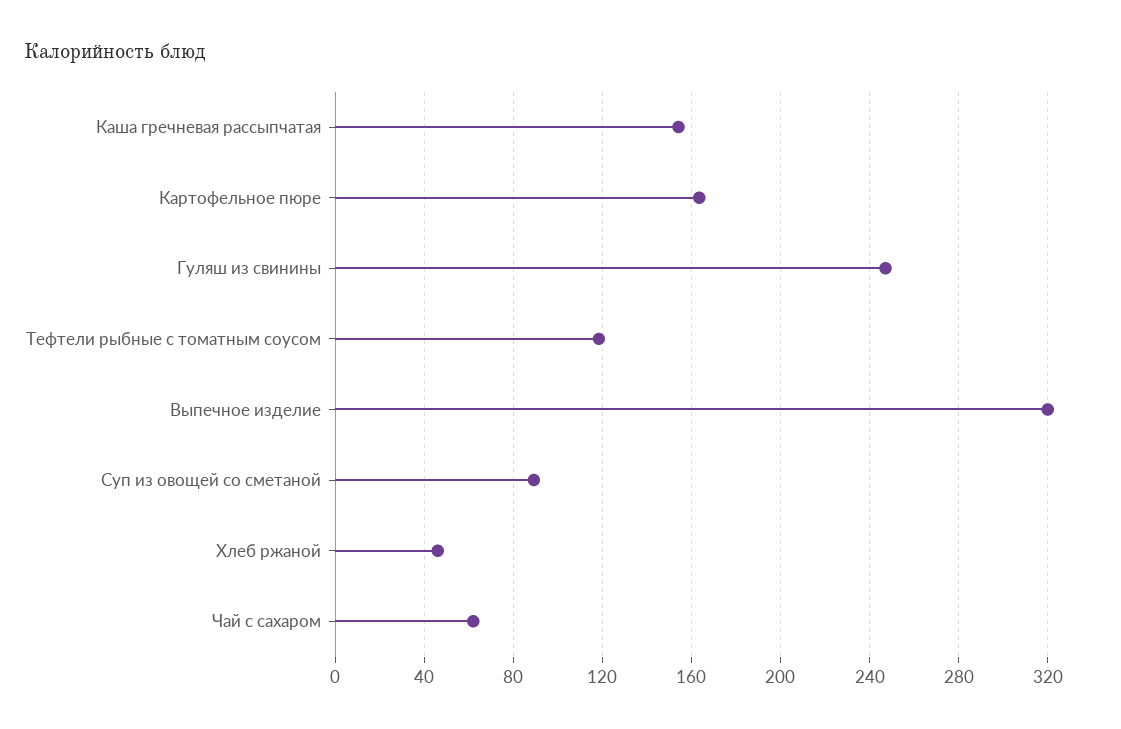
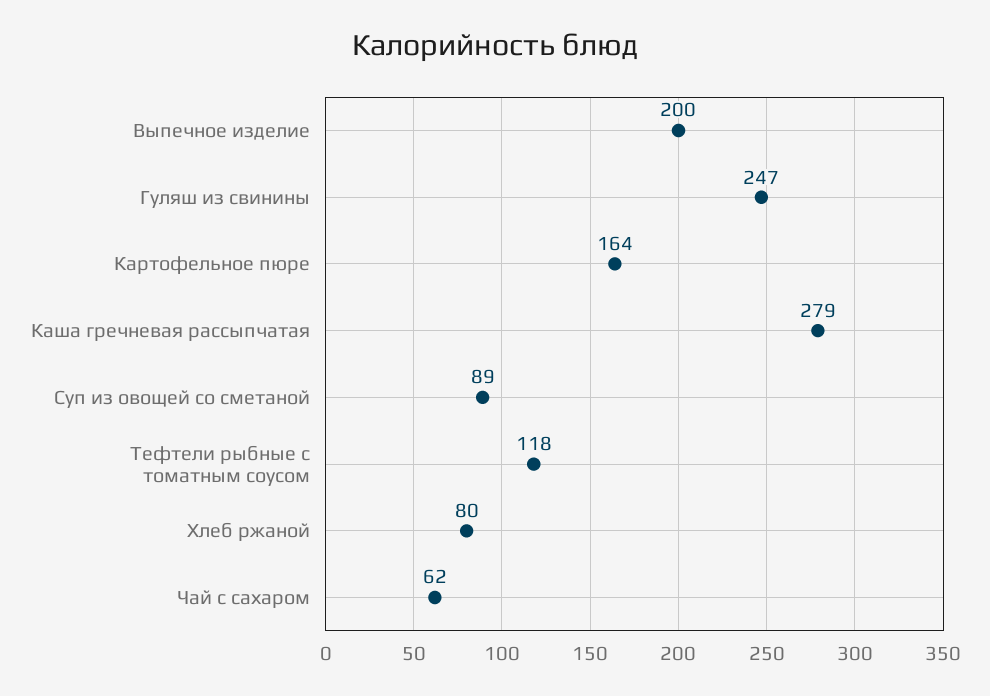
  {
-   "Каша гречневая рассыпчатая": 155,
+   "Каша гречневая рассыпчатая": 279,
    "Картофельное пюре": 164,
    "Гуляш из свинины": 247,
    "Тефтели рыбные с томатным соусом": 118,
-   "Выпечное изделие": 320,
+   "Выпечное изделие": 200,
    "Суп из овощей со сметаной": 89,
-   "Хлеб ржаной": 45,
+   "Хлеб ржаной": 80,
    "Чай с сахаром": 62
  }

